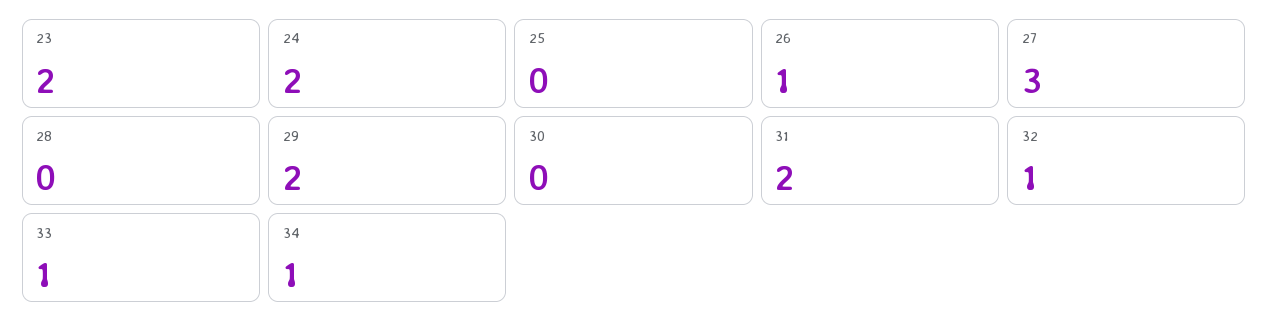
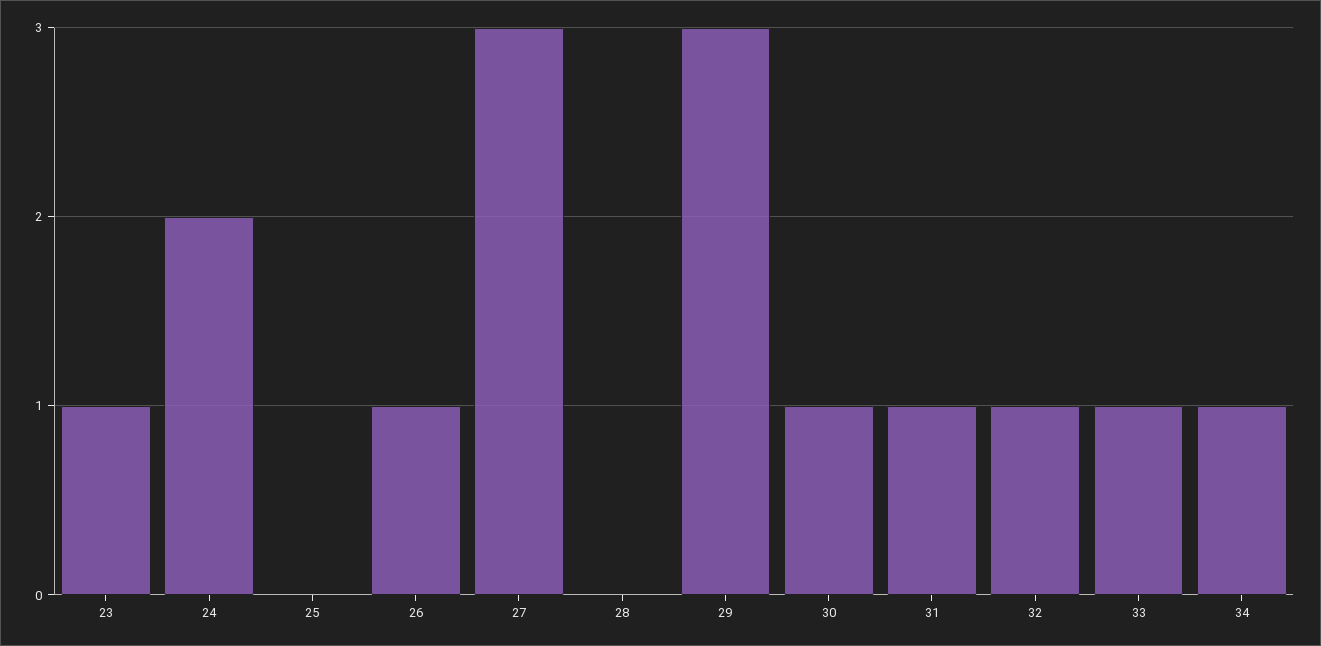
  {
-   "23": 2,
+   "23": 1,
    "24": 2,
    "25": 0,
    "26": 1,
    "27": 3,
    "28": 0,
-   "29": 2,
+   "29": 3,
-   "30": 0,
+   "30": 1,
-   "31": 2,
+   "31": 1,
    "32": 1,
    "33": 1,
    "34": 1
  }

